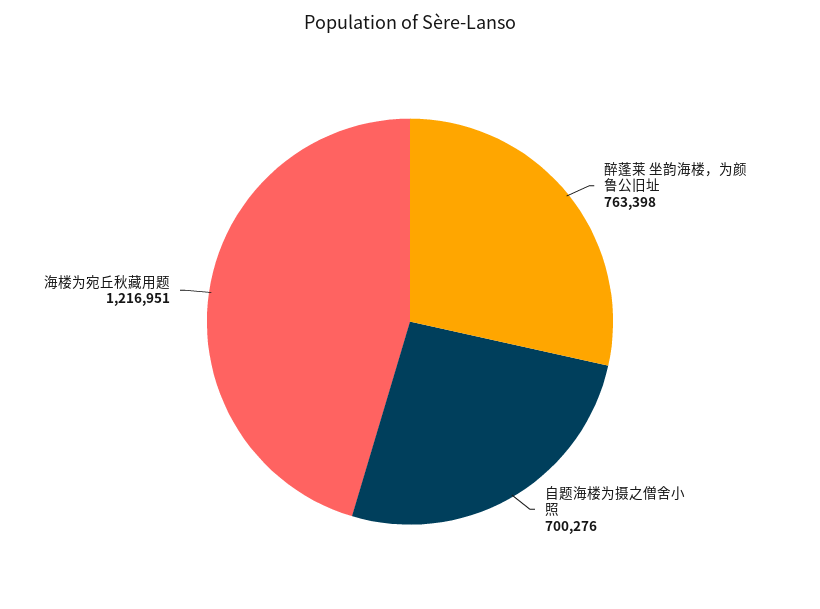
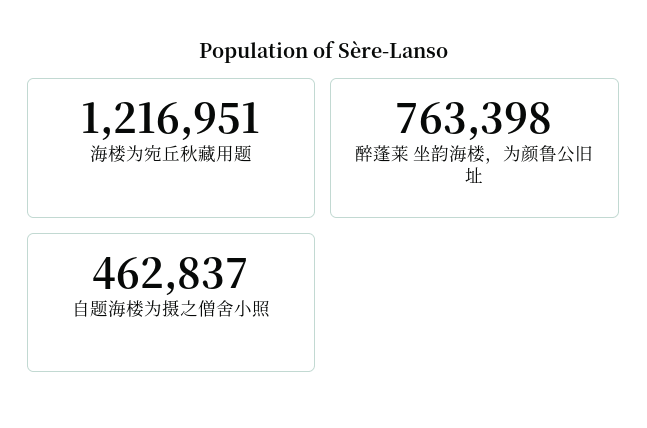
  {
    "醉蓬莱 坐韵海楼，为颜鲁公旧址": 763398,
-   "自题海楼为摄之僧舍小照": 700276,
+   "自题海楼为摄之僧舍小照": 462837,
    "海楼为宛丘秋藏用题": 1216951
  }

